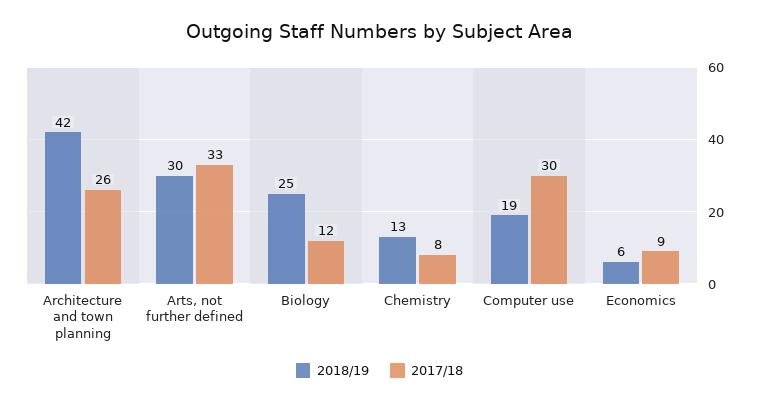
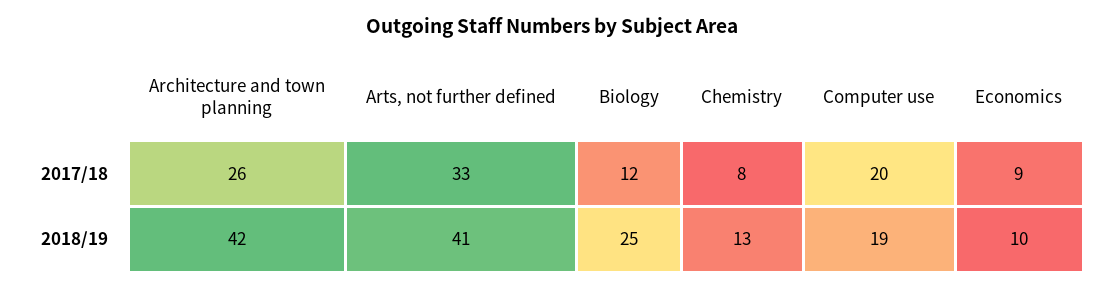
  {
    "2018/19": {
      "Architecture and town planning": 42,
-     "Arts, not further defined": 30,
+     "Arts, not further defined": 41,
      "Biology": 25,
      "Chemistry": 13,
      "Computer use": 19,
-     "Economics": 6
+     "Economics": 10
    },
    "2017/18": {
      "Architecture and town planning": 26,
      "Arts, not further defined": 33,
      "Biology": 12,
      "Chemistry": 8,
-     "Computer use": 30,
+     "Computer use": 20,
      "Economics": 9
    }
  }

